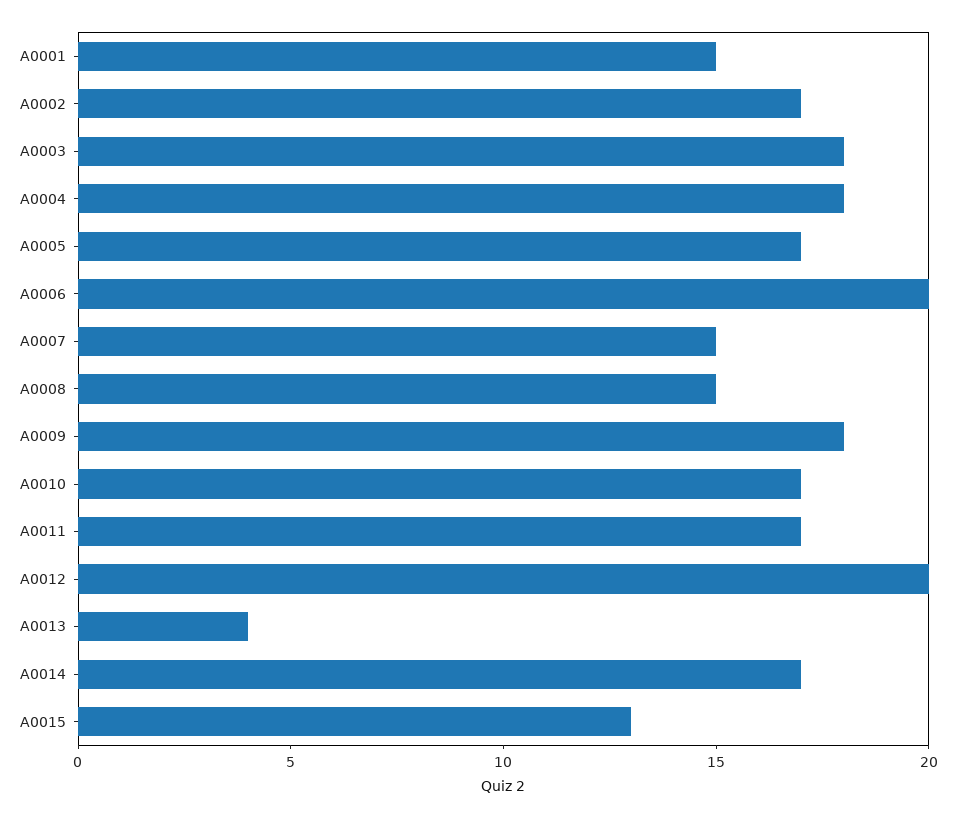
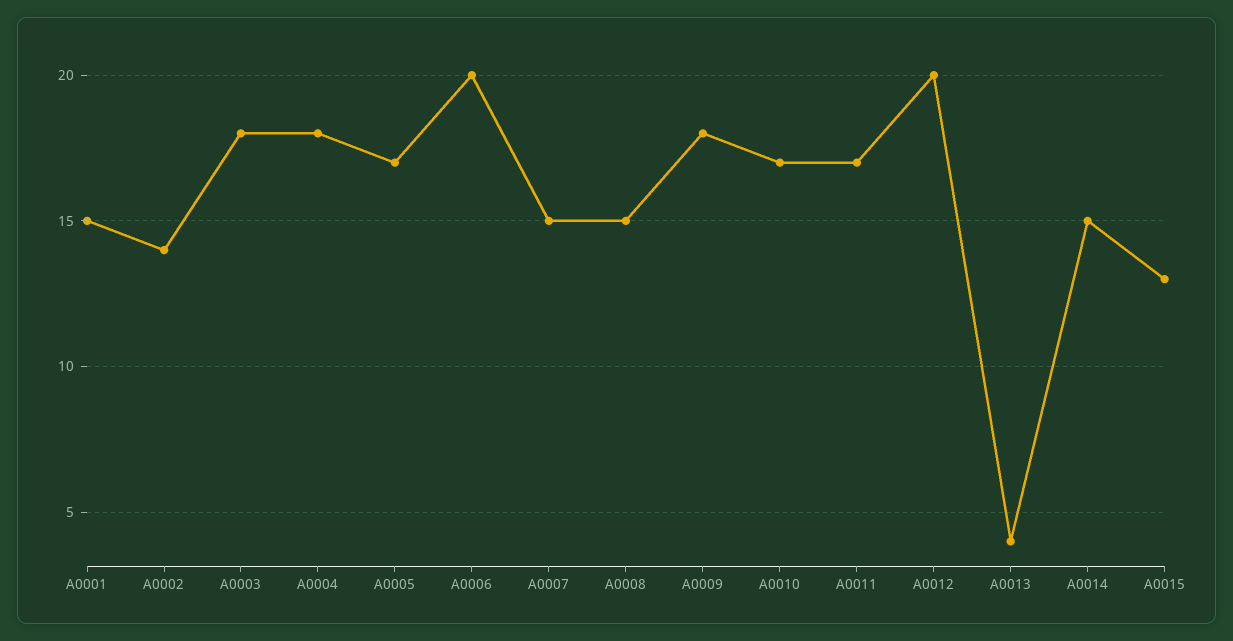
  {
    "A0001": 15,
-   "A0002": 17,
+   "A0002": 14,
    "A0003": 18,
    "A0004": 18,
    "A0005": 17,
    "A0006": 20,
    "A0007": 15,
    "A0008": 15,
    "A0009": 18,
    "A0010": 17,
    "A0011": 17,
    "A0012": 20,
    "A0013": 4,
-   "A0014": 17,
+   "A0014": 15,
    "A0015": 13
  }

